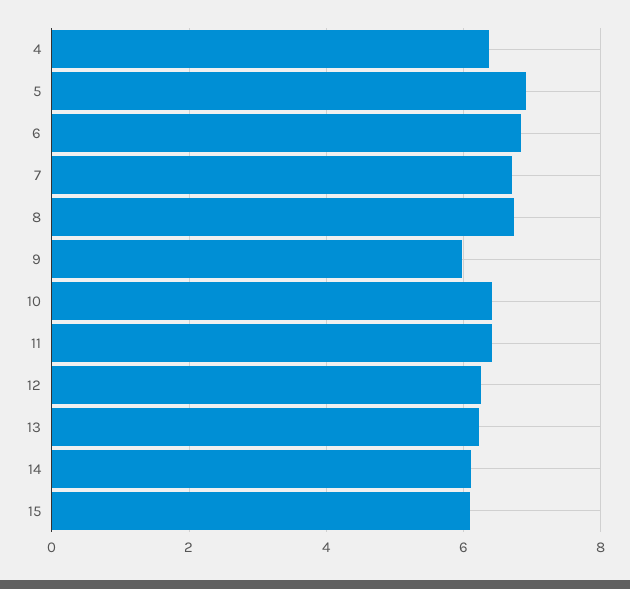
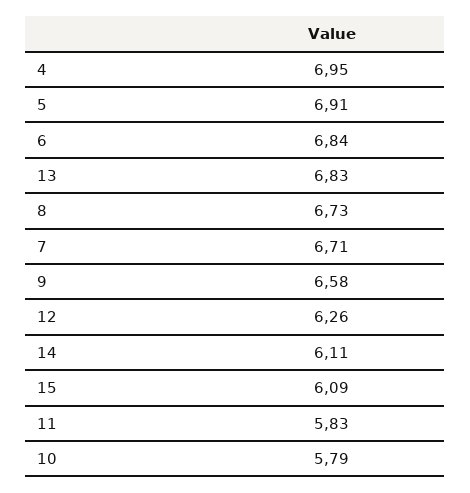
  {
-   "4": 6.4,
+   "4": 6.95,
    "5": 6.91,
    "6": 6.84,
    "7": 6.71,
    "8": 6.73,
-   "9": 6,
+   "9": 6.58,
-   "10": 6.4,
+   "10": 5.79,
-   "11": 6.4,
+   "11": 5.83,
    "12": 6.26,
-   "13": 6.2,
+   "13": 6.83,
    "14": 6.11,
    "15": 6.09
  }

